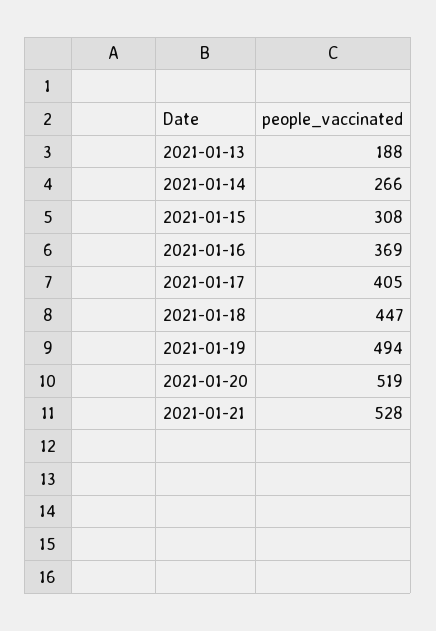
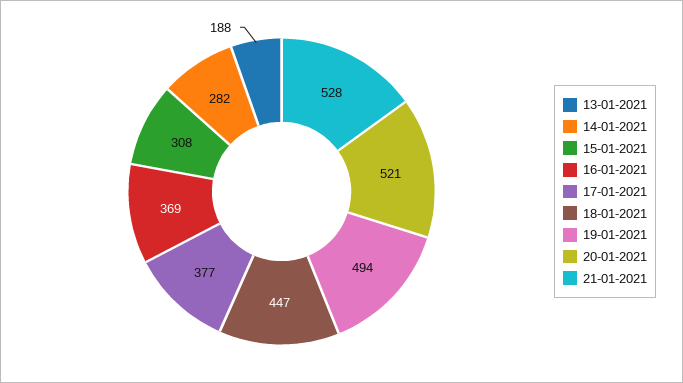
  {
    "2021-01-13": 188,
-   "2021-01-14": 266,
+   "2021-01-14": 282,
    "2021-01-15": 308,
    "2021-01-16": 369,
-   "2021-01-17": 405,
+   "2021-01-17": 377,
    "2021-01-18": 447,
    "2021-01-19": 494,
-   "2021-01-20": 519,
+   "2021-01-20": 521,
    "2021-01-21": 528
  }

